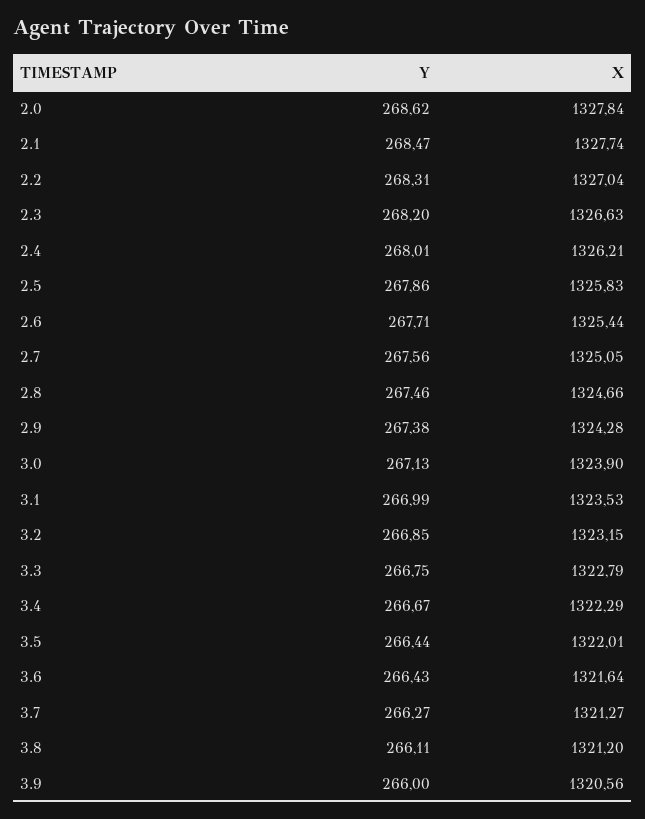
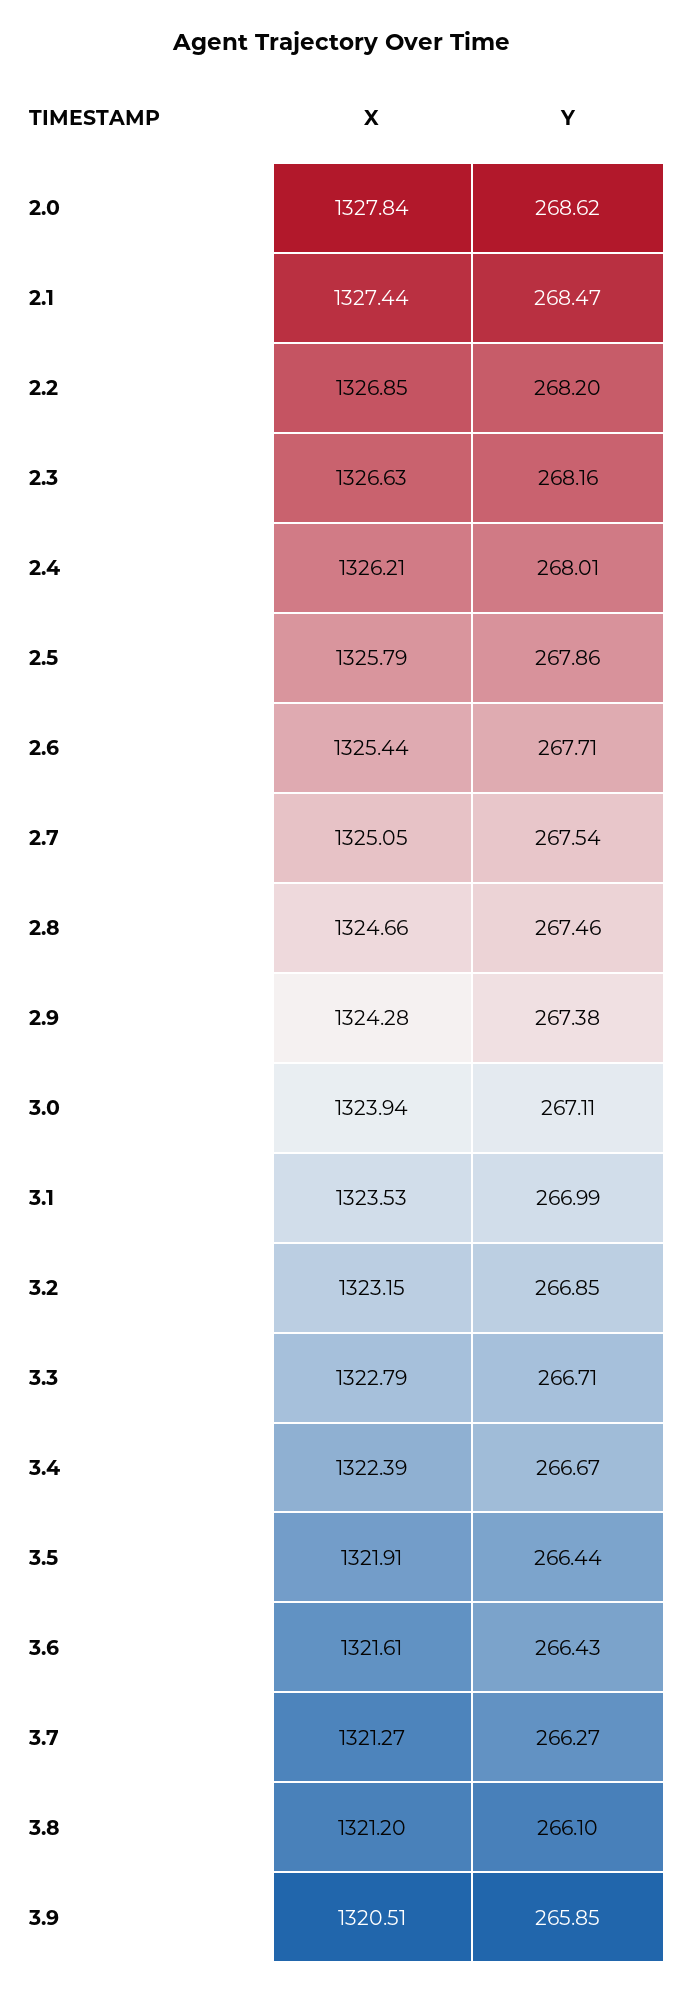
  {
    "Y": {
      "2.0": 268.62,
      "2.1": 268.47,
-     "2.2": 268.31,
+     "2.2": 268.2,
-     "2.3": 268.2,
+     "2.3": 268.16,
      "2.4": 268.01,
      "2.5": 267.86,
      "2.6": 267.71,
-     "2.7": 267.56,
+     "2.7": 267.54,
      "2.8": 267.46,
      "2.9": 267.38,
-     "3.0": 267.13,
+     "3.0": 267.11,
      "3.1": 266.99,
      "3.2": 266.85,
-     "3.3": 266.75,
+     "3.3": 266.71,
      "3.4": 266.67,
      "3.5": 266.44,
      "3.6": 266.43,
      "3.7": 266.27,
-     "3.8": 266.11,
+     "3.8": 266.1,
-     "3.9": 266
+     "3.9": 265.85
    },
    "X": {
      "2.0": 1327.84,
-     "2.1": 1327.74,
+     "2.1": 1327.44,
-     "2.2": 1327.04,
+     "2.2": 1326.85,
      "2.3": 1326.63,
      "2.4": 1326.21,
-     "2.5": 1325.83,
+     "2.5": 1325.79,
      "2.6": 1325.44,
      "2.7": 1325.05,
      "2.8": 1324.66,
      "2.9": 1324.28,
-     "3.0": 1323.9,
+     "3.0": 1323.94,
      "3.1": 1323.53,
      "3.2": 1323.15,
      "3.3": 1322.79,
-     "3.4": 1322.29,
+     "3.4": 1322.39,
-     "3.5": 1322.01,
+     "3.5": 1321.91,
-     "3.6": 1321.64,
+     "3.6": 1321.61,
      "3.7": 1321.27,
      "3.8": 1321.2,
-     "3.9": 1320.56
+     "3.9": 1320.51
    }
  }

